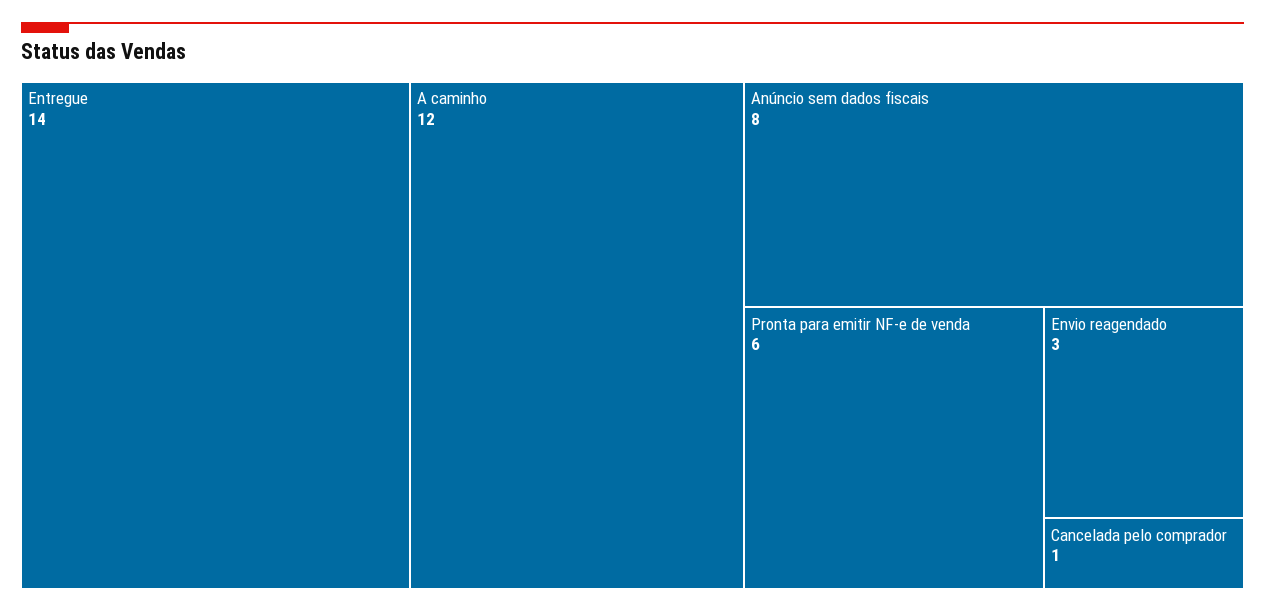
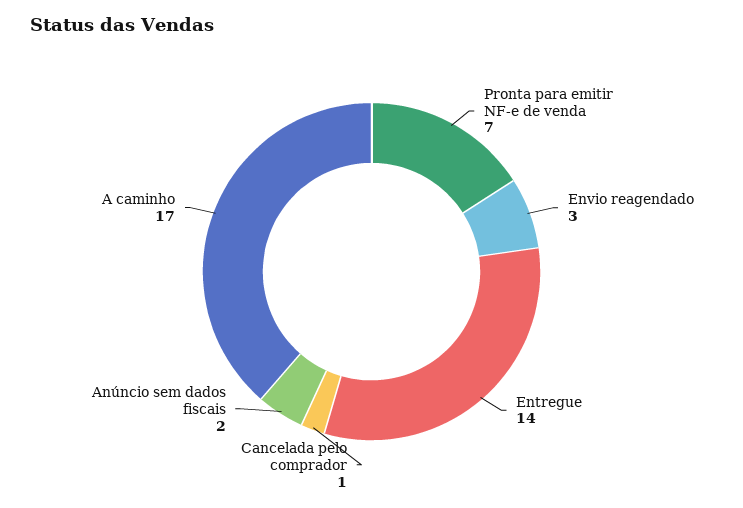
  {
    "Entregue": 14,
-   "A caminho": 12,
+   "A caminho": 17,
-   "Anúncio sem dados fiscais": 8,
+   "Anúncio sem dados fiscais": 2,
-   "Pronta para emitir NF-e de venda": 6,
+   "Pronta para emitir NF-e de venda": 7,
    "Envio reagendado": 3,
    "Cancelada pelo comprador": 1
  }

